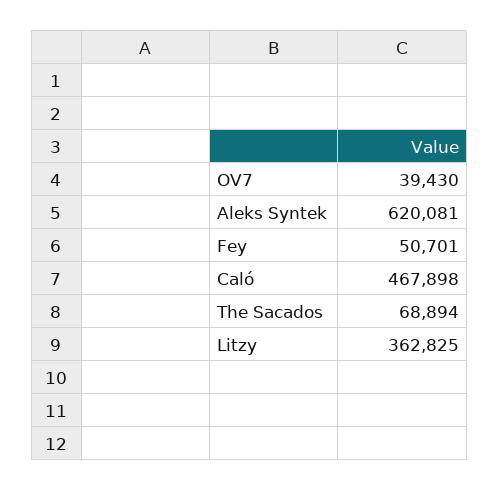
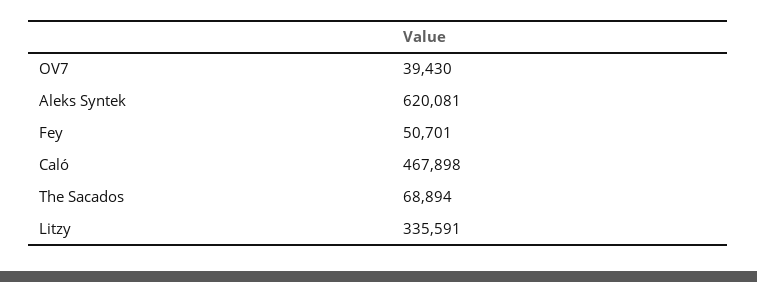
  {
    "OV7": 39430,
    "Aleks Syntek": 620081,
    "Fey": 50701,
    "Caló": 467898,
    "The Sacados": 68894,
-   "Litzy": 362825
+   "Litzy": 335591
  }

